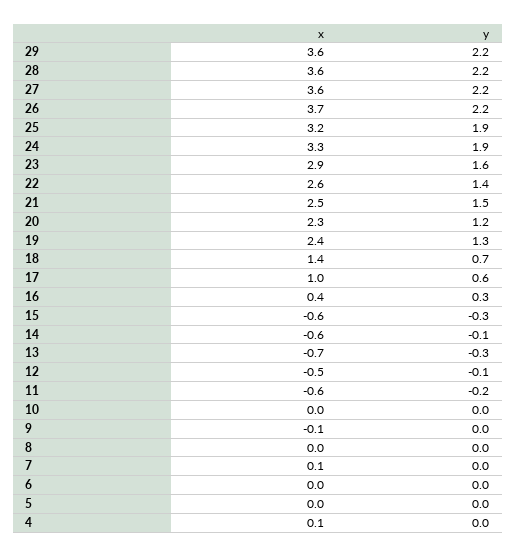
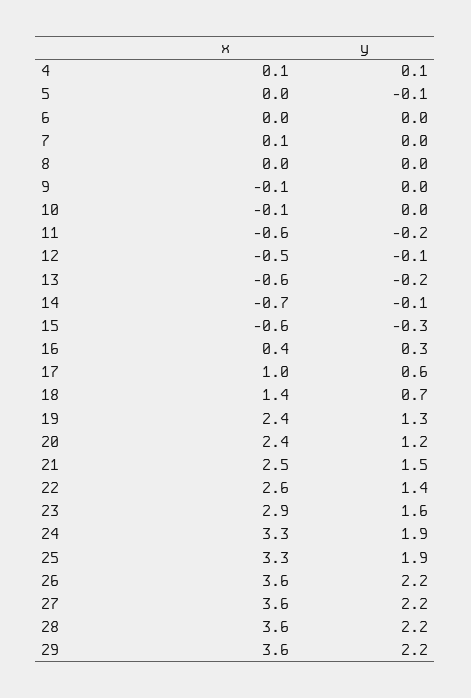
  {
    "x": {
      "29": 3.6,
      "28": 3.6,
      "27": 3.6,
-     "26": 3.7,
+     "26": 3.6,
-     "25": 3.2,
+     "25": 3.3,
      "24": 3.3,
      "23": 2.9,
      "22": 2.6,
      "21": 2.5,
-     "20": 2.3,
+     "20": 2.4,
      "19": 2.4,
      "18": 1.4,
      "17": 1,
      "16": 0.4,
      "15": -0.6,
-     "14": -0.6,
+     "14": -0.7,
-     "13": -0.7,
+     "13": -0.6,
      "12": -0.5,
      "11": -0.6,
-     "10": 0,
+     "10": -0.1,
      "9": -0.1,
      "8": 0,
      "7": 0.1,
      "6": 0,
      "5": 0,
      "4": 0.1
    },
    "y": {
      "29": 2.2,
      "28": 2.2,
      "27": 2.2,
      "26": 2.2,
      "25": 1.9,
      "24": 1.9,
      "23": 1.6,
      "22": 1.4,
      "21": 1.5,
      "20": 1.2,
      "19": 1.3,
      "18": 0.7,
      "17": 0.6,
      "16": 0.3,
      "15": -0.3,
      "14": -0.1,
-     "13": -0.3,
+     "13": -0.2,
      "12": -0.1,
      "11": -0.2,
      "10": 0,
      "9": 0,
      "8": 0,
      "7": 0,
      "6": 0,
-     "5": 0,
+     "5": -0.1,
-     "4": 0
+     "4": 0.1
    }
  }

